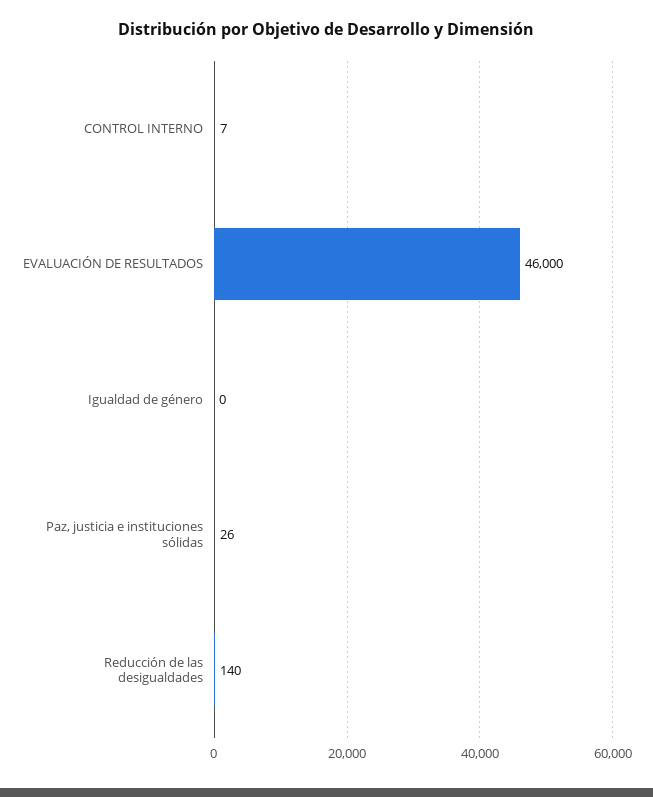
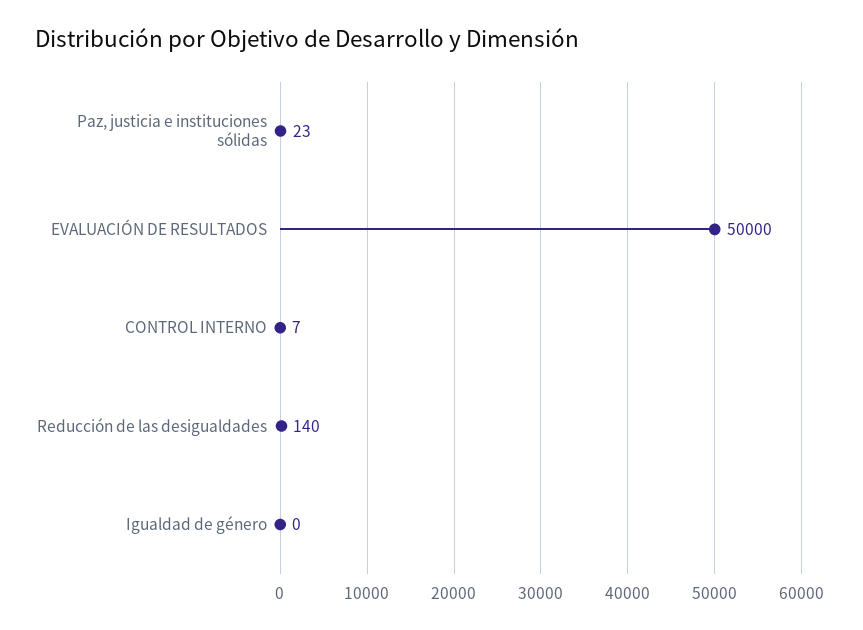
  {
    "CONTROL INTERNO": 7,
-   "EVALUACIÓN DE RESULTADOS": 46000,
+   "EVALUACIÓN DE RESULTADOS": 50000,
    "Igualdad de género": 0,
-   "Paz, justicia e instituciones sólidas": 26,
+   "Paz, justicia e instituciones sólidas": 23,
    "Reducción de las desigualdades": 140
  }

